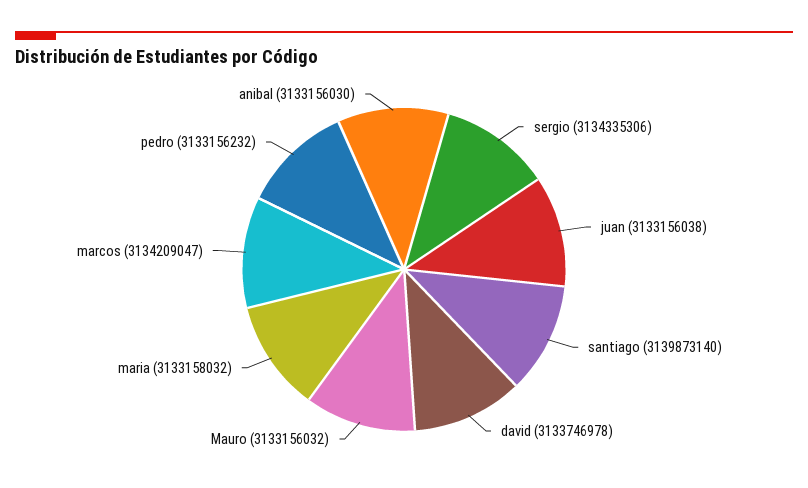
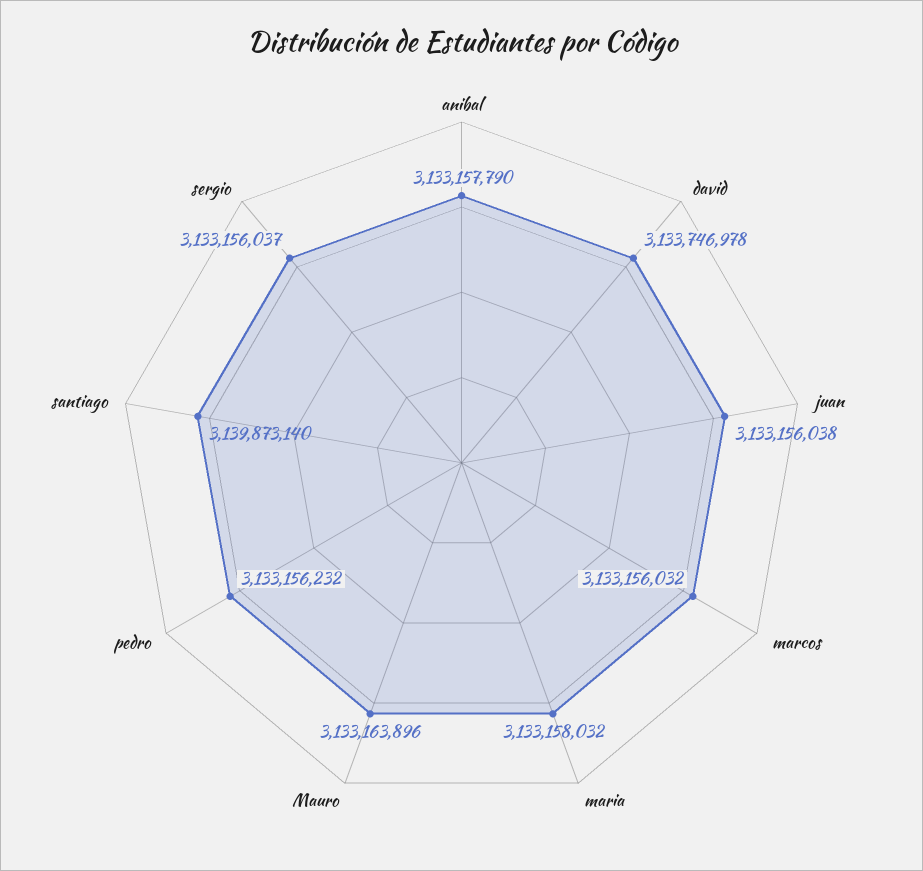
  {
-   "sergio": 3134335306,
+   "sergio": 3133156037,
    "juan": 3133156038,
    "santiago": 3139873140,
    "david": 3133746978,
-   "Mauro": 3133156032,
+   "Mauro": 3133163896,
    "maria": 3133158032,
-   "marcos": 3134209047,
+   "marcos": 3133156032,
    "pedro": 3133156232,
-   "anibal": 3133156030
+   "anibal": 3133157790
  }

